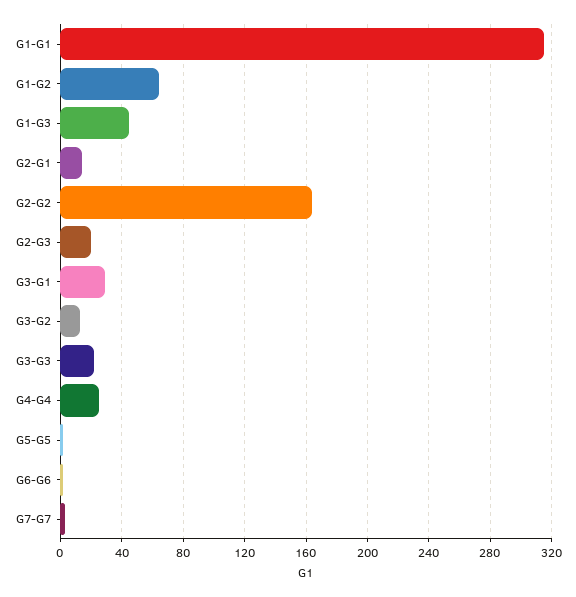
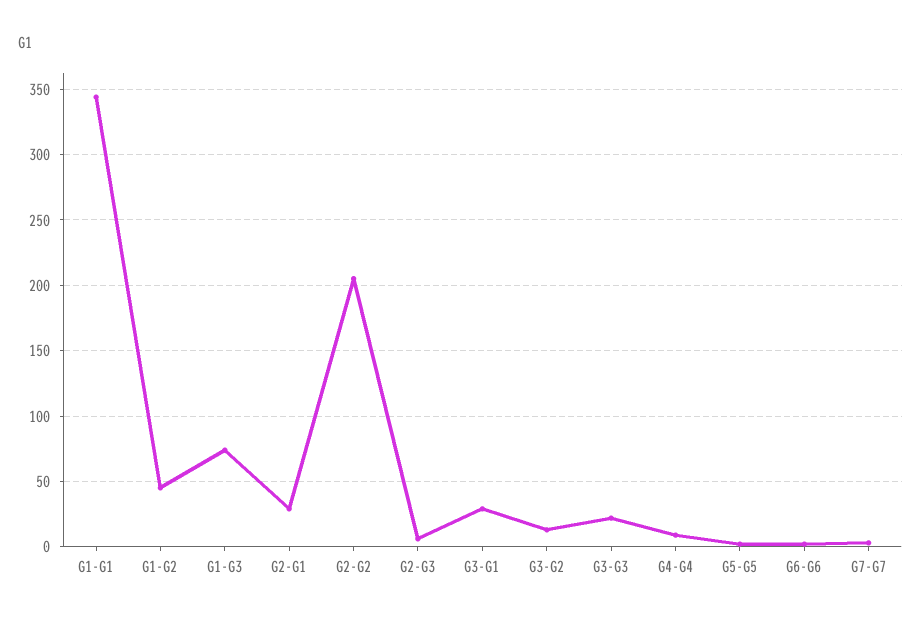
  {
-   "G1-G1": 315,
+   "G1-G1": 345,
-   "G1-G2": 65,
+   "G1-G2": 45,
-   "G1-G3": 45,
+   "G1-G3": 75,
-   "G2-G1": 15,
+   "G2-G1": 30,
-   "G2-G2": 165,
+   "G2-G2": 205,
-   "G2-G3": 20,
+   "G2-G3": 5,
    "G3-G1": 30,
    "G3-G2": 15,
    "G3-G3": 20,
-   "G4-G4": 25,
+   "G4-G4": 10,
    "G5-G5": 0,
    "G6-G6": 0,
    "G7-G7": 5
  }

